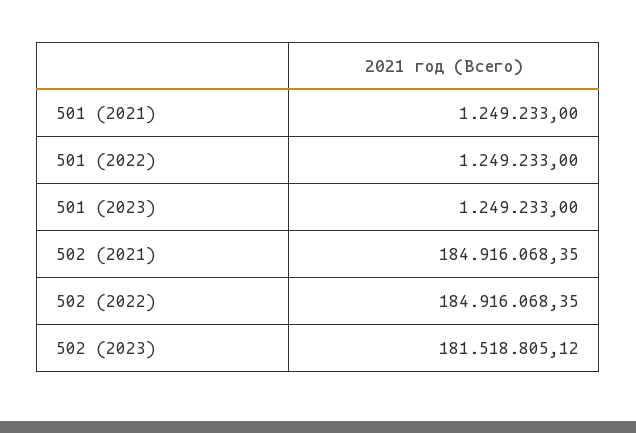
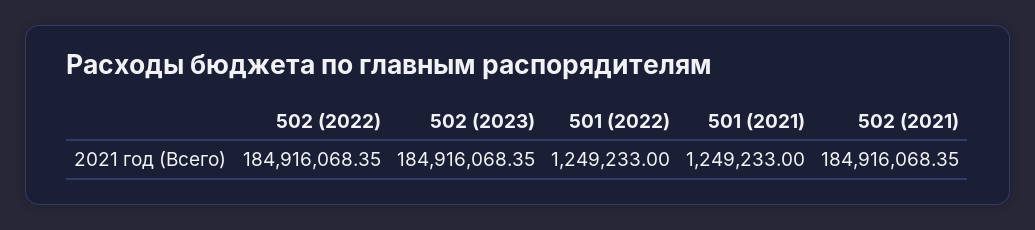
  {
    "501 (2021)": 1249233,
    "501 (2022)": 1249233,
-   "501 (2023)": 1249233,
    "502 (2021)": 184916068.35,
    "502 (2022)": 184916068.35,
-   "502 (2023)": 181518805.12
+   "502 (2023)": 184916068.35
  }

